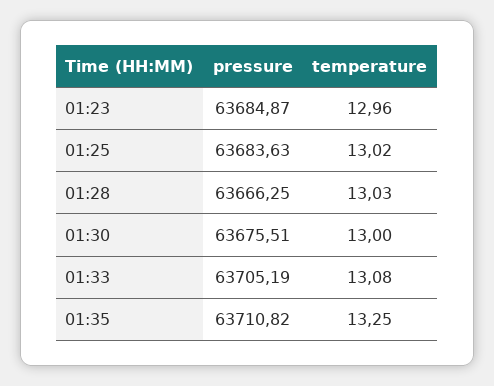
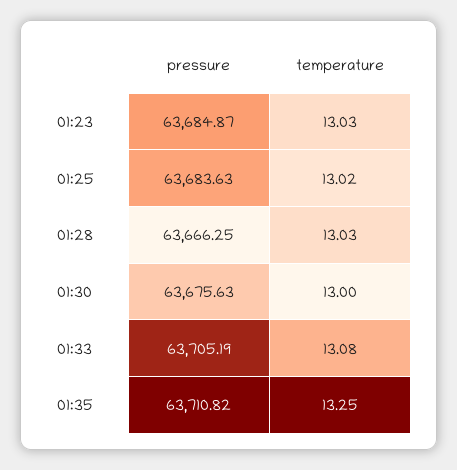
  {
    "pressure": {
      "01:23": 63684.87,
      "01:25": 63683.63,
      "01:28": 63666.25,
-     "01:30": 63675.51,
+     "01:30": 63675.63,
      "01:33": 63705.19,
      "01:35": 63710.82
    },
    "temperature": {
-     "01:23": 12.96,
+     "01:23": 13.03,
      "01:25": 13.02,
      "01:28": 13.03,
      "01:30": 13,
      "01:33": 13.08,
      "01:35": 13.25
    }
  }

